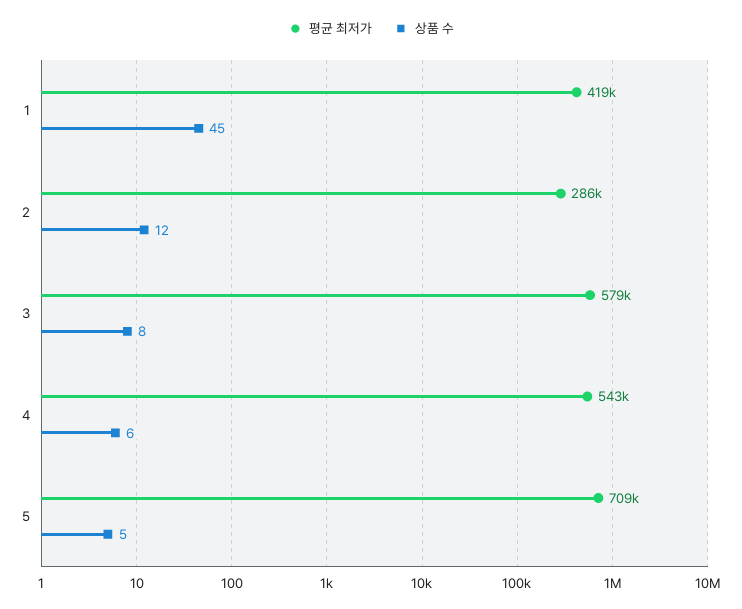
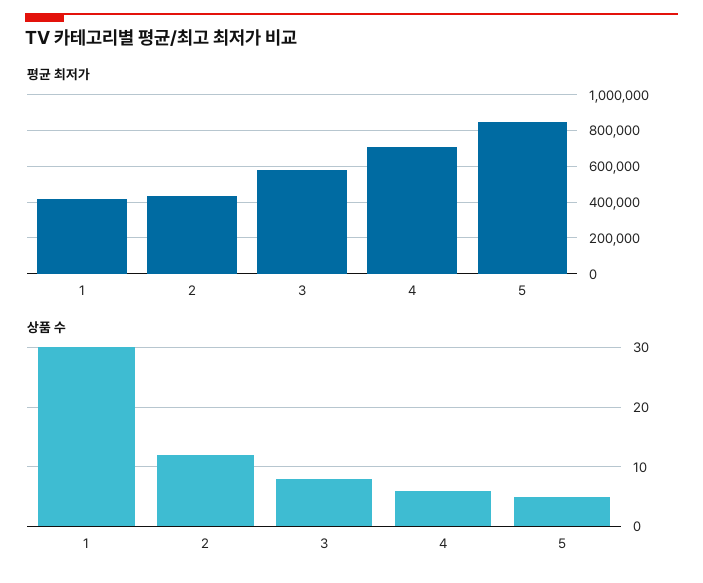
  {
    "평균 최저가": {
      "1": 419000,
-     "2": 286000,
+     "2": 450000,
      "3": 579000,
-     "4": 543000,
+     "4": 700000,
-     "5": 709000
+     "5": 850000
    },
    "상품 수": {
-     "1": 45,
+     "1": 30,
      "2": 12,
      "3": 8,
      "4": 6,
      "5": 5
    }
  }

